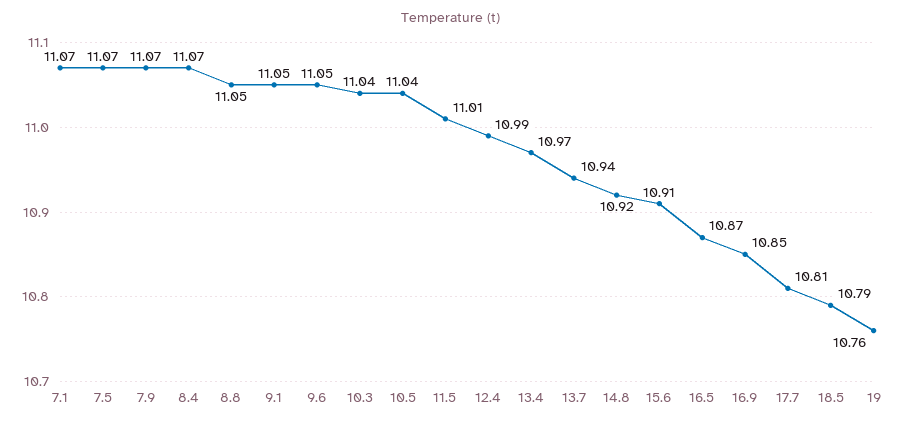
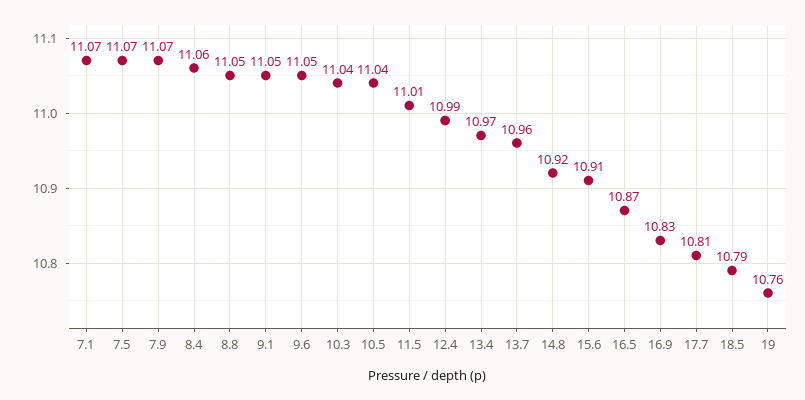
  {
    "7.1": 11.07,
    "7.5": 11.07,
    "7.9": 11.07,
-   "8.4": 11.07,
+   "8.4": 11.06,
    "8.8": 11.05,
    "9.1": 11.05,
    "9.6": 11.05,
    "10.3": 11.04,
    "10.5": 11.04,
    "11.5": 11.01,
    "12.4": 10.99,
    "13.4": 10.97,
-   "13.7": 10.94,
+   "13.7": 10.96,
    "14.8": 10.92,
    "15.6": 10.91,
    "16.5": 10.87,
-   "16.9": 10.85,
+   "16.9": 10.83,
    "17.7": 10.81,
    "18.5": 10.79,
    "19": 10.76
  }

